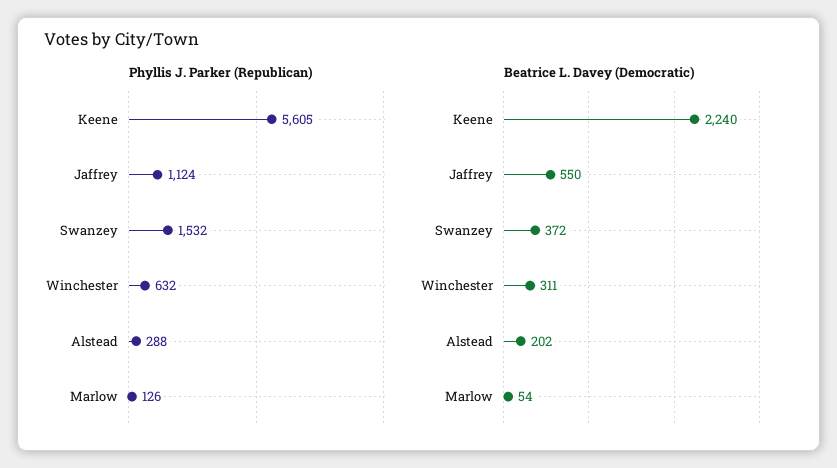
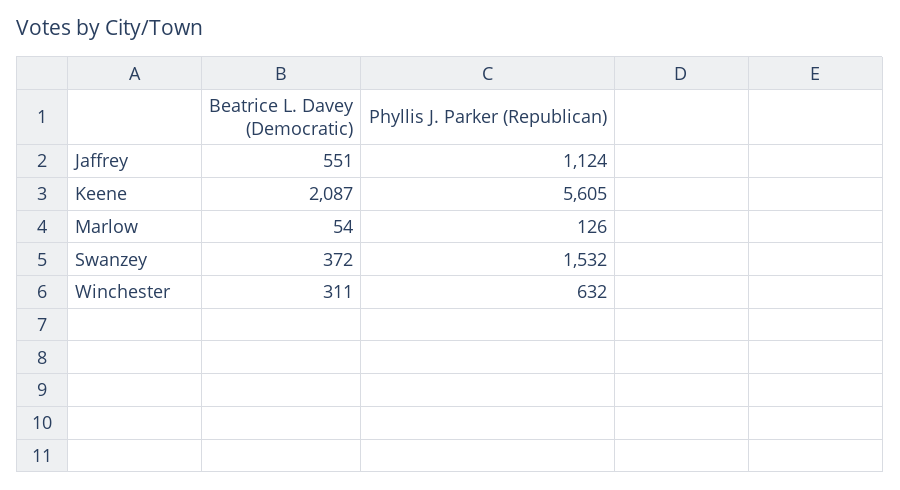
  {
    "Phyllis J. Parker (Republican)": {
      "Keene": 5605,
      "Jaffrey": 1124,
      "Swanzey": 1532,
      "Winchester": 632,
-     "Alstead": 288,
      "Marlow": 126
    },
    "Beatrice L. Davey (Democratic)": {
-     "Keene": 2240,
+     "Keene": 2087,
-     "Jaffrey": 550,
+     "Jaffrey": 551,
      "Swanzey": 372,
      "Winchester": 311,
-     "Alstead": 202,
      "Marlow": 54
    }
  }

